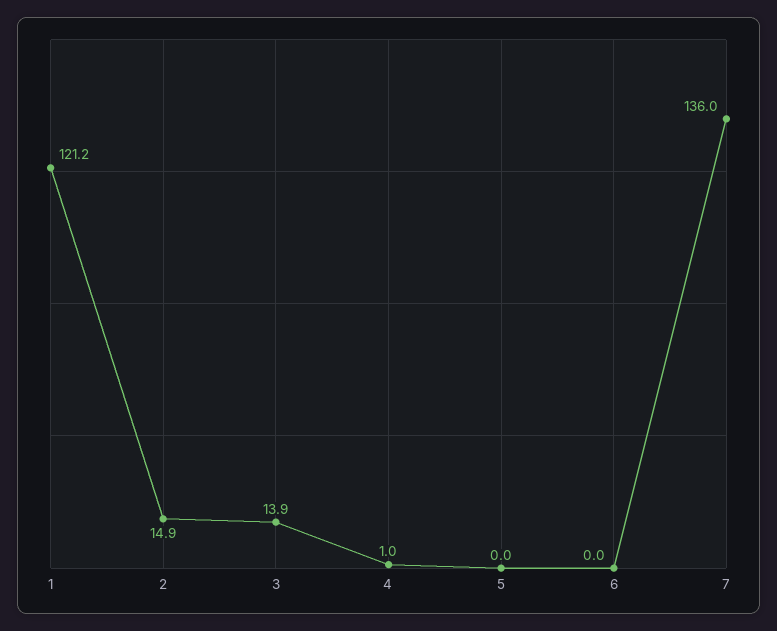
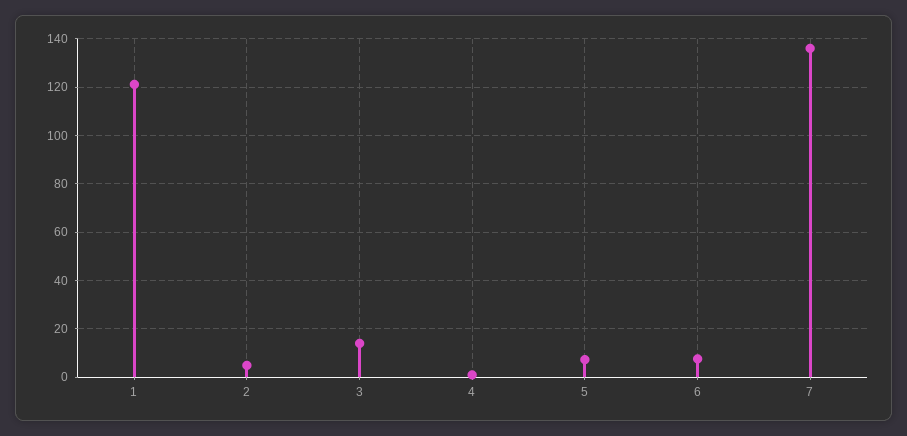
  {
    "1": 121.2,
-   "2": 14.9,
+   "2": 5,
    "3": 13.9,
    "4": 1,
-   "5": 0,
+   "5": 7.5,
-   "6": 0,
+   "6": 7.5,
    "7": 136
  }

